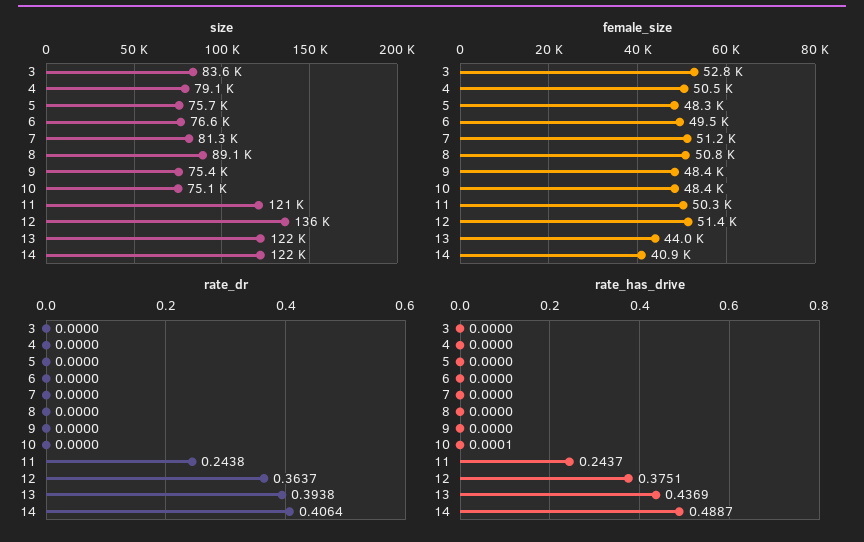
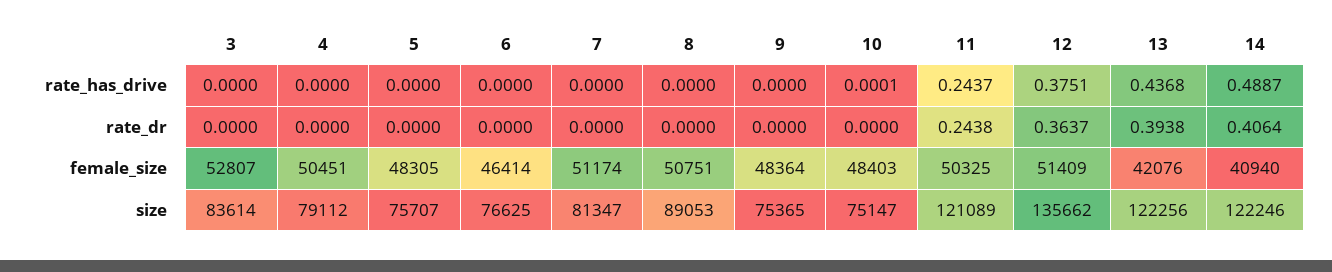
  {
    "size": {
      "3": 83614,
      "4": 79112,
      "5": 75707,
      "6": 76625,
      "7": 81347,
      "8": 89053,
      "9": 75365,
      "10": 75147,
      "11": 121089,
      "12": 135662,
      "13": 122256,
      "14": 122246
    },
    "female_size": {
      "3": 52807,
      "4": 50451,
      "5": 48305,
-     "6": 49500,
+     "6": 46414,
      "7": 51174,
      "8": 50751,
      "9": 48364,
      "10": 48403,
      "11": 50325,
      "12": 51409,
-     "13": 44000,
+     "13": 42076,
      "14": 40940
    },
    "rate_dr": {
      "3": 0,
      "4": 0,
      "5": 0,
      "6": 0,
      "7": 0,
      "8": 0,
      "9": 0,
      "10": 0,
      "11": 0.2438,
      "12": 0.3637,
      "13": 0.3938,
      "14": 0.4064
    },
    "rate_has_drive": {
      "3": 0,
      "4": 0,
      "5": 0,
      "6": 0,
      "7": 0,
      "8": 0,
      "9": 0,
      "10": 0.0001,
      "11": 0.2437,
      "12": 0.3751,
-     "13": 0.4369,
+     "13": 0.4368,
      "14": 0.4887
    }
  }

